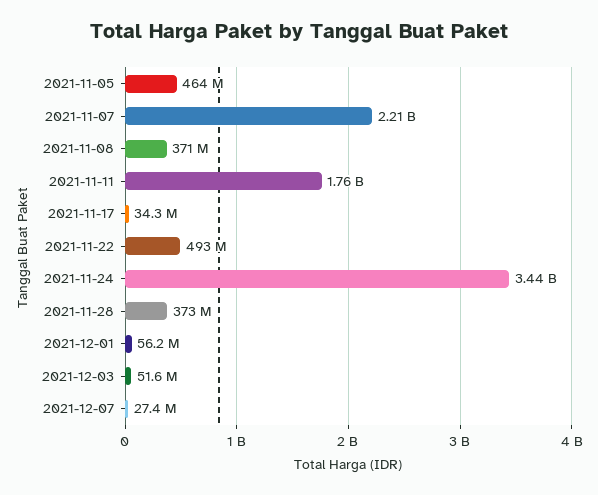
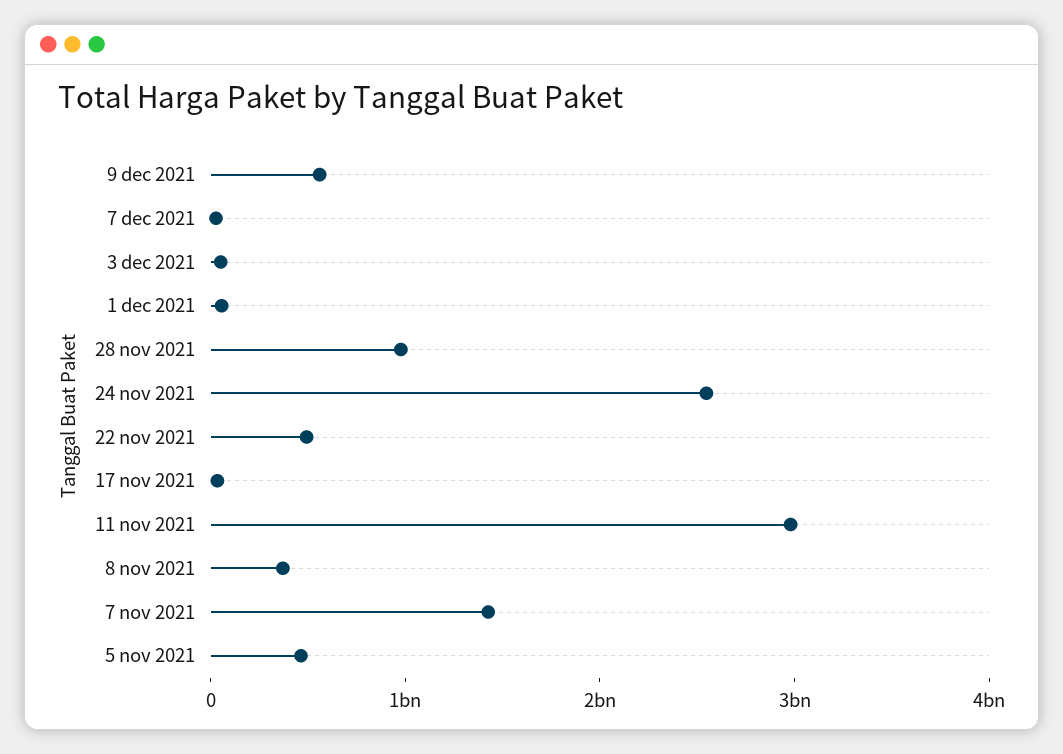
  {
    "2021-11-05": 464000000,
-   "2021-11-07": 2210000000,
+   "2021-11-07": 1400000000,
    "2021-11-08": 371000000,
-   "2021-11-11": 1760000000,
+   "2021-11-11": 3000000000,
    "2021-11-17": 34300000,
    "2021-11-22": 493000000,
-   "2021-11-24": 3440000000,
+   "2021-11-24": 2600000000,
-   "2021-11-28": 373000000,
+   "2021-11-28": 1000000000,
    "2021-12-01": 56200000,
    "2021-12-03": 51600000,
-   "2021-12-07": 27400000
+   "2021-12-07": 27400000,
+   "9 dec 2021": 600000000
  }

